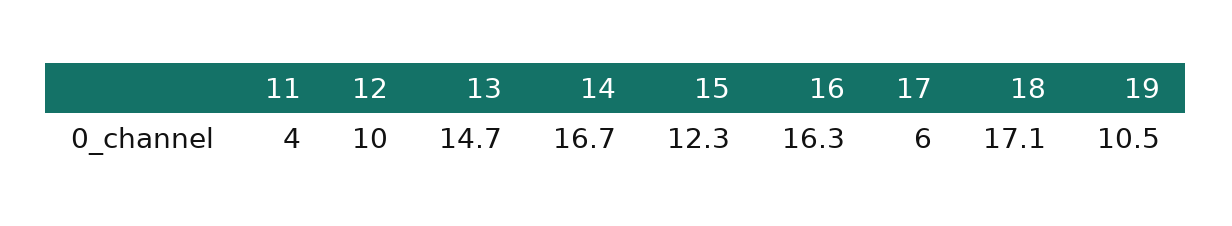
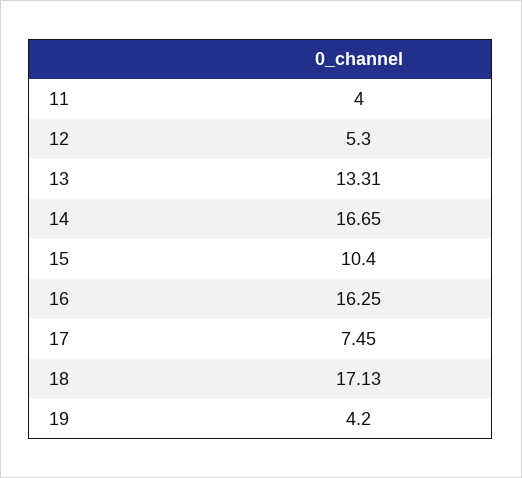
  {
    "11": 4,
-   "12": 10,
+   "12": 5.3,
-   "13": 14.7,
+   "13": 13.31,
    "14": 16.65,
-   "15": 12.3,
+   "15": 10.4,
    "16": 16.25,
-   "17": 6,
+   "17": 7.45,
    "18": 17.13,
-   "19": 10.5
+   "19": 4.2
  }

